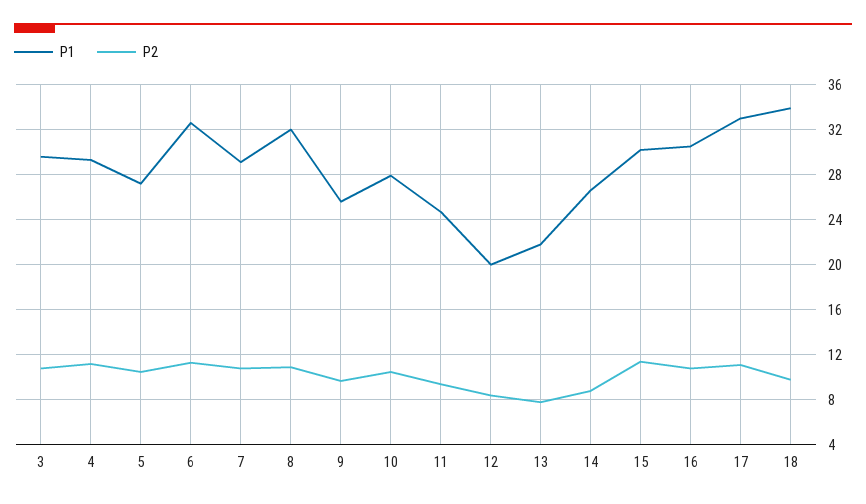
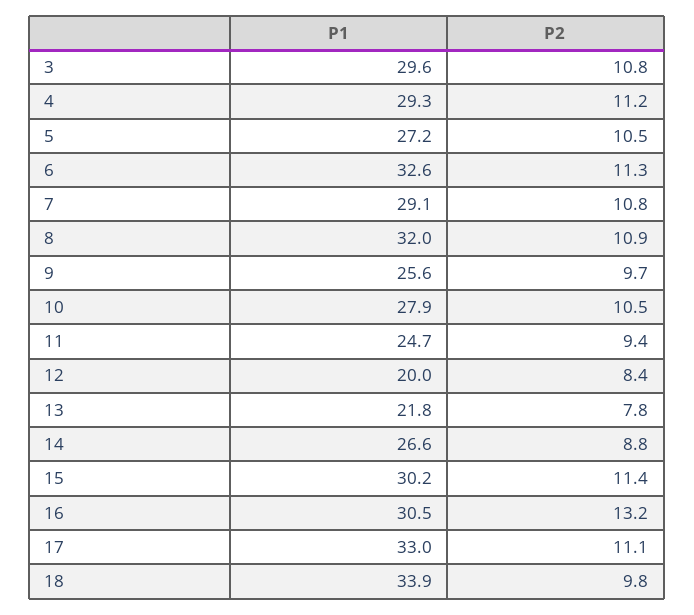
  {
    "P1": {
      "3": 29.6,
      "4": 29.3,
      "5": 27.2,
      "6": 32.6,
      "7": 29.1,
      "8": 32,
      "9": 25.6,
      "10": 27.9,
      "11": 24.7,
      "12": 20,
      "13": 21.8,
      "14": 26.6,
      "15": 30.2,
      "16": 30.5,
      "17": 33,
      "18": 33.9
    },
    "P2": {
      "3": 10.8,
      "4": 11.2,
      "5": 10.5,
      "6": 11.3,
      "7": 10.8,
      "8": 10.9,
      "9": 9.7,
      "10": 10.5,
      "11": 9.4,
      "12": 8.4,
      "13": 7.8,
      "14": 8.8,
      "15": 11.4,
-     "16": 11,
+     "16": 13.2,
      "17": 11.1,
      "18": 9.8
    }
  }

